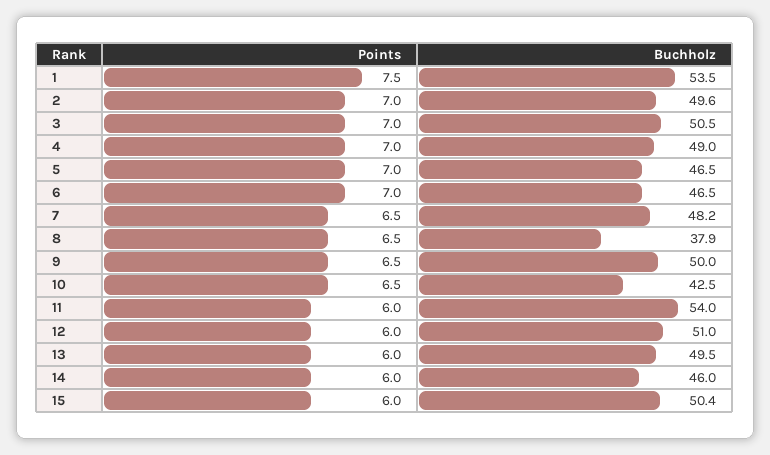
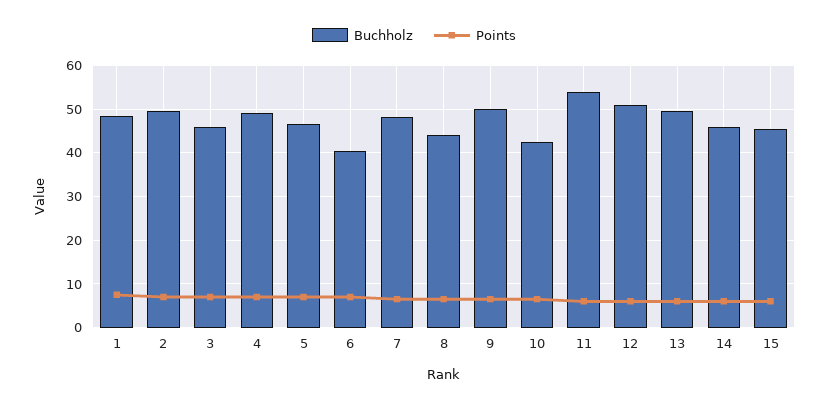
  {
    "Points": {
      "1": 7.5,
      "2": 7,
      "3": 7,
      "4": 7,
      "5": 7,
      "6": 7,
      "7": 6.5,
      "8": 6.5,
      "9": 6.5,
      "10": 6.5,
      "11": 6,
      "12": 6,
      "13": 6,
      "14": 6,
      "15": 6
    },
    "Buchholz": {
-     "1": 53.5,
+     "1": 48,
      "2": 49.6,
-     "3": 50.5,
+     "3": 46,
      "4": 49,
      "5": 46.5,
-     "6": 46.5,
+     "6": 40,
      "7": 48.2,
-     "8": 37.9,
+     "8": 44,
      "9": 50,
      "10": 42.5,
      "11": 54,
      "12": 51,
      "13": 49.5,
      "14": 46,
-     "15": 50.4
+     "15": 46
    }
  }

